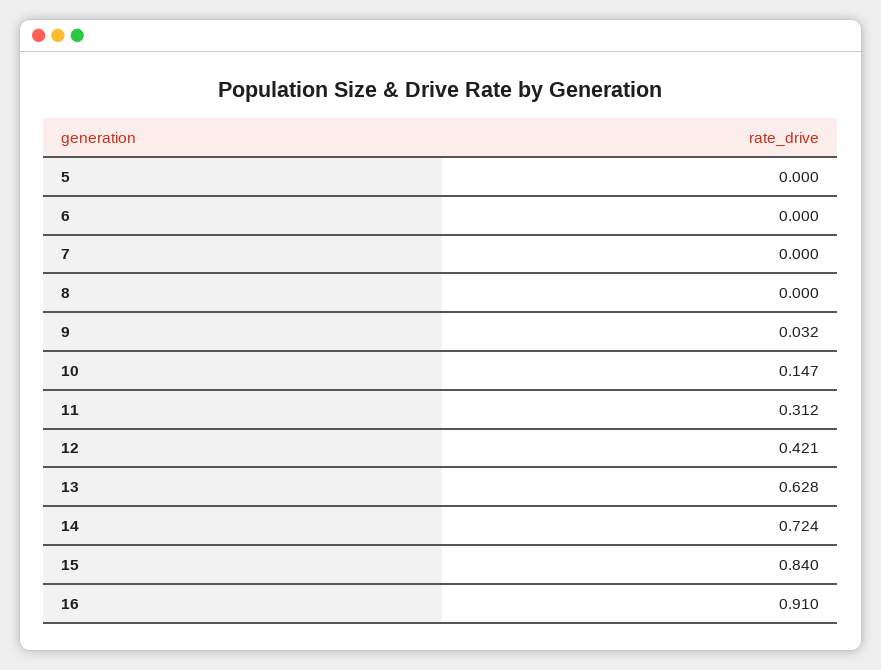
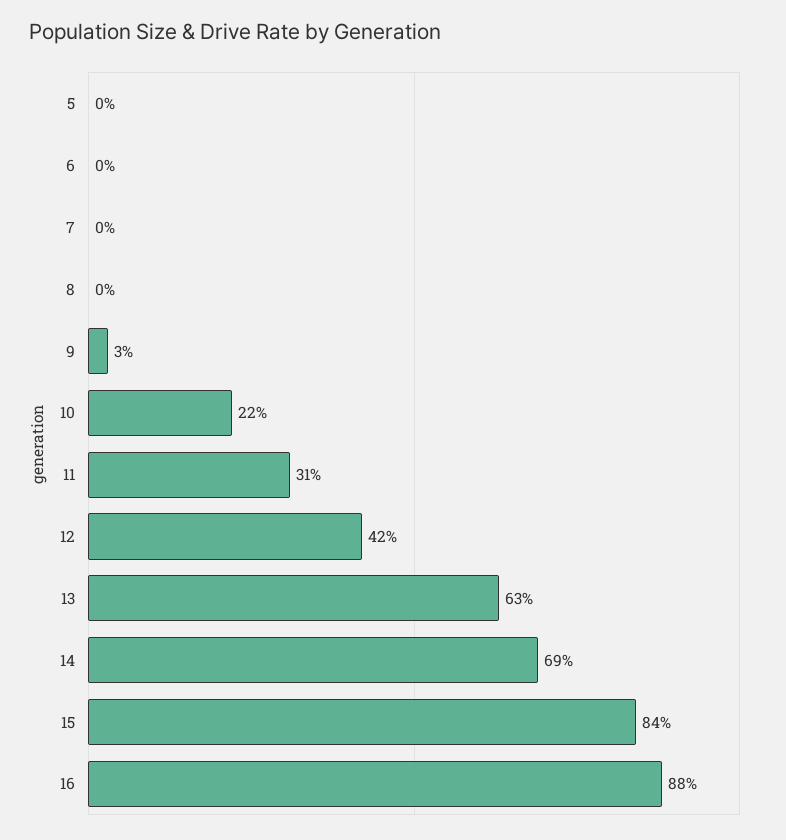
  {
    "5": 0,
    "6": 0,
    "7": 0,
    "8": 0,
    "9": 0.032,
-   "10": 0.147,
+   "10": 0.22,
    "11": 0.312,
    "12": 0.421,
    "13": 0.628,
-   "14": 0.724,
+   "14": 0.69,
    "15": 0.84,
-   "16": 0.91
+   "16": 0.88
  }

